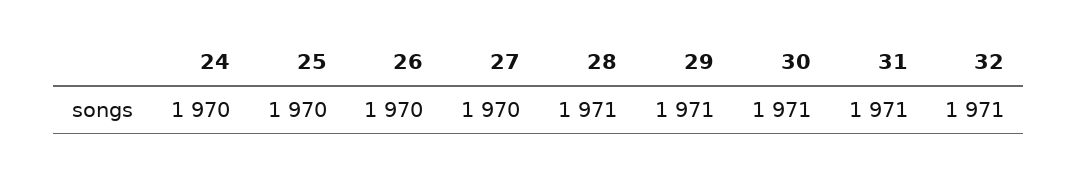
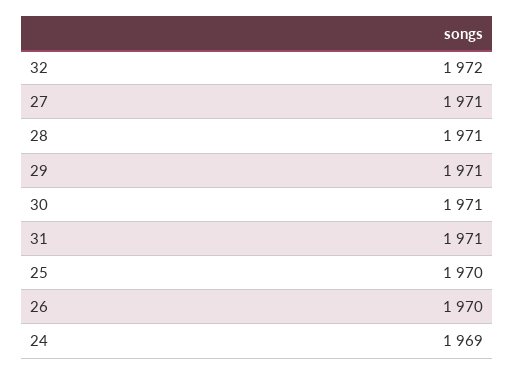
  {
-   "24": 1970,
+   "24": 1969,
    "25": 1970,
    "26": 1970,
-   "27": 1970,
+   "27": 1971,
    "28": 1971,
    "29": 1971,
    "30": 1971,
    "31": 1971,
-   "32": 1971
+   "32": 1972
  }

